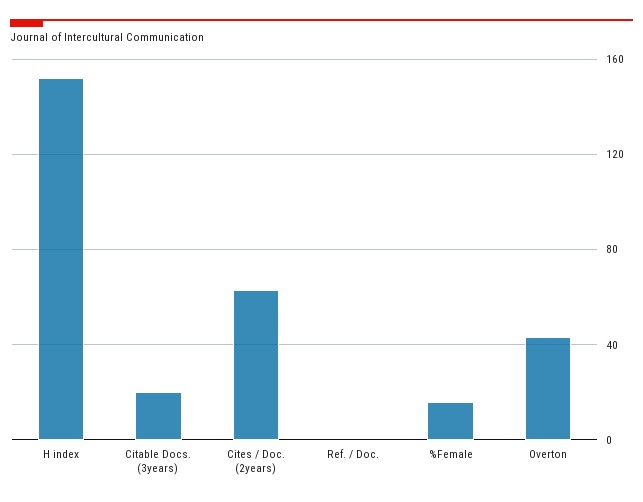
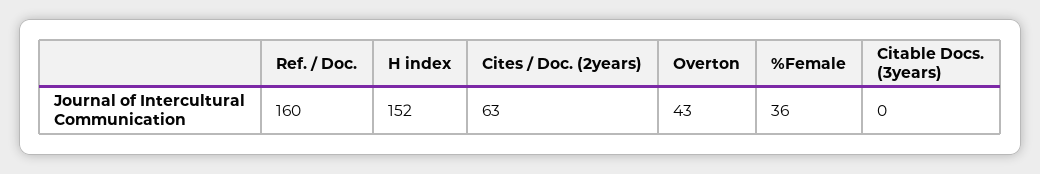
  {
    "H index": 152,
-   "Citable Docs. (3years)": 20,
+   "Citable Docs. (3years)": 0,
    "Cites / Doc. (2years)": 63,
-   "Ref. / Doc.": 0,
+   "Ref. / Doc.": 160,
-   "%Female": 15,
+   "%Female": 36,
    "Overton": 43
  }

